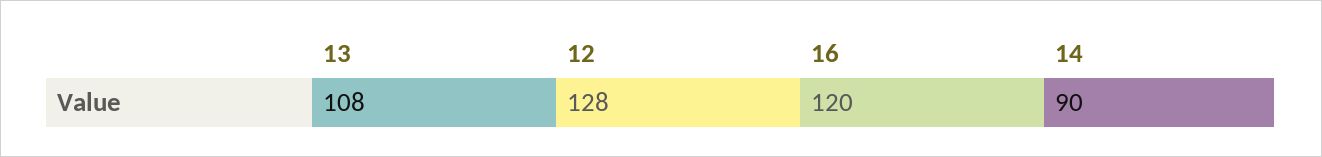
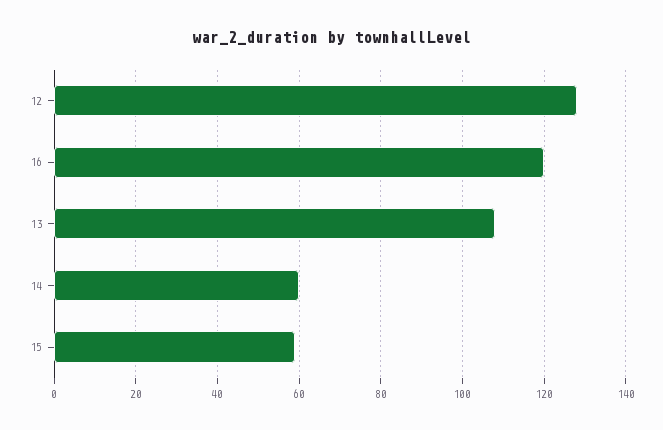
  {
    "13": 108,
    "12": 128,
    "16": 120,
-   "14": 90
+   "14": 60,
+   "15": 60
  }

